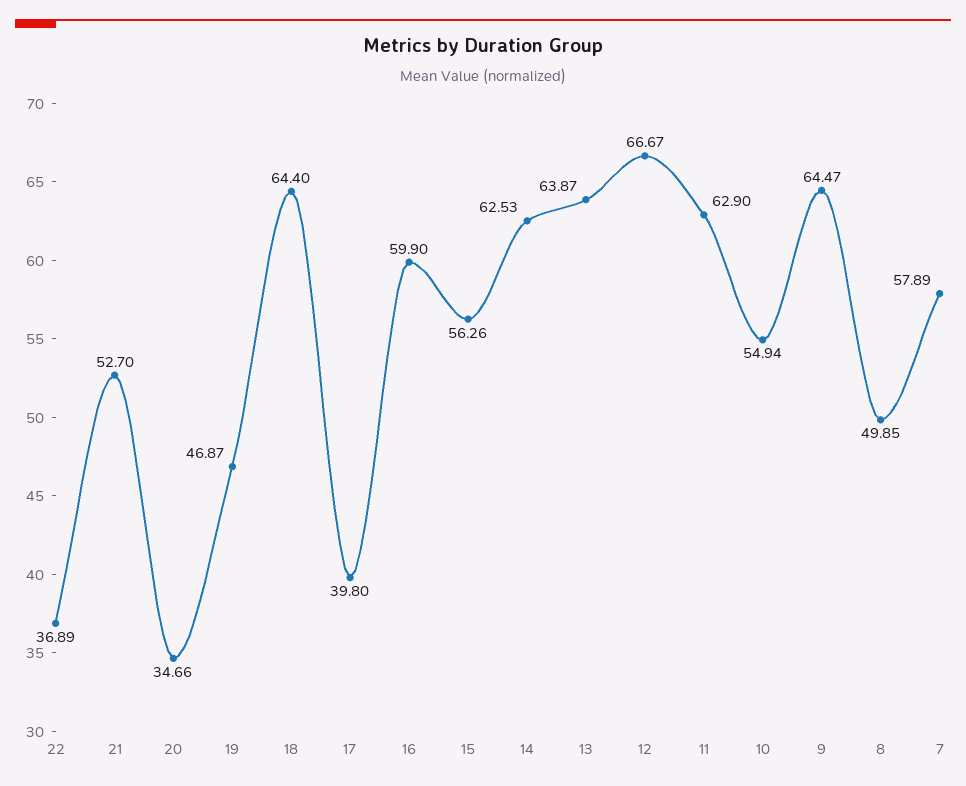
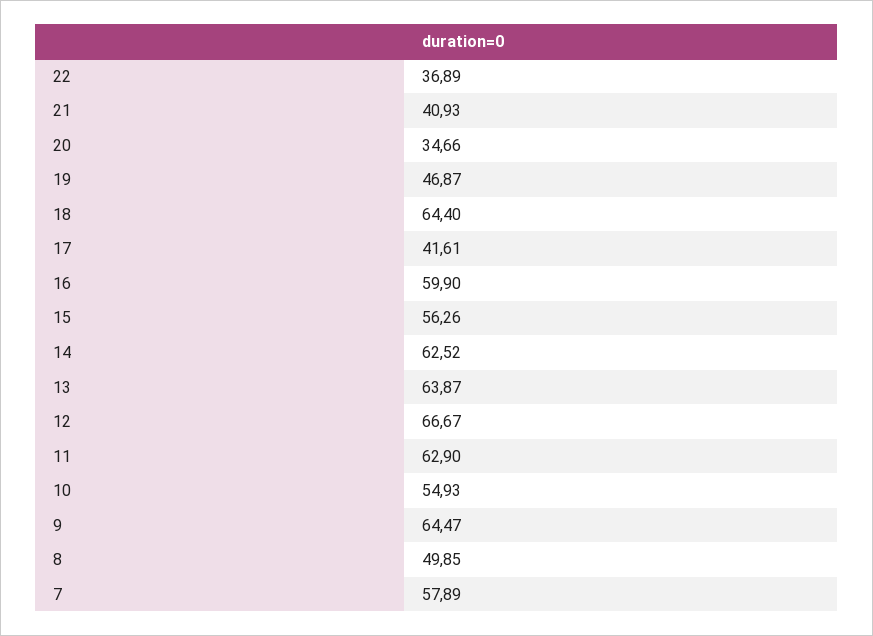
  {
    "22": 36.89,
-   "21": 52.7,
+   "21": 40.93,
    "20": 34.66,
    "19": 46.87,
    "18": 64.4,
-   "17": 39.8,
+   "17": 41.61,
    "16": 59.9,
    "15": 56.26,
-   "14": 62.53,
+   "14": 62.52,
    "13": 63.87,
    "12": 66.67,
    "11": 62.9,
-   "10": 54.94,
+   "10": 54.93,
    "9": 64.47,
    "8": 49.85,
    "7": 57.89
  }

